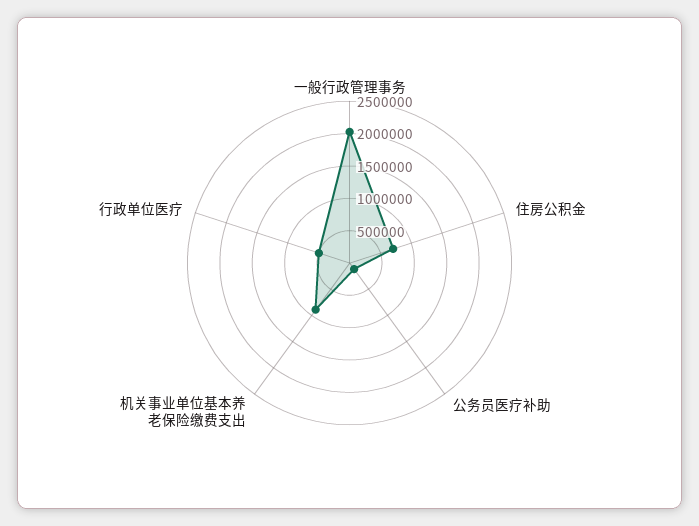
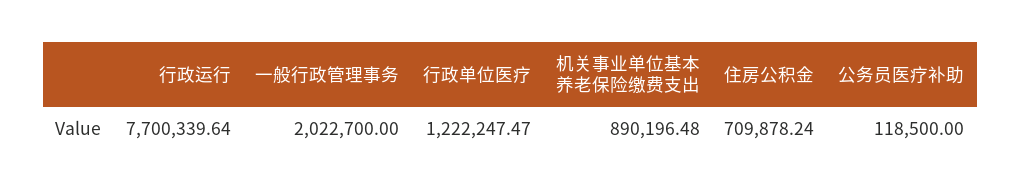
  {
    "一般行政管理事务": 2022700,
    "住房公积金": 709878.24,
    "公务员医疗补助": 118500,
    "机关事业单位基本养老保险缴费支出": 890196.48,
-   "行政单位医疗": 500000
+   "行政单位医疗": 1222247.47,
+   "行政运行": 7700339.64
  }

